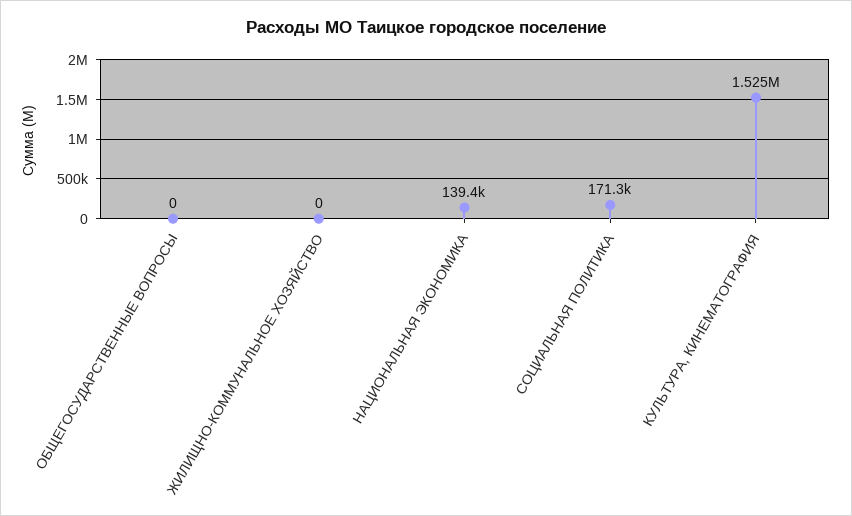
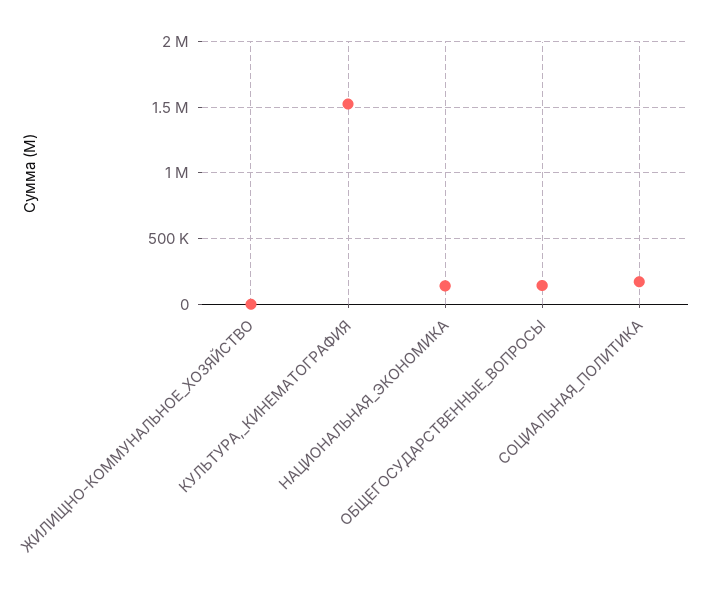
  {
-   "ОБЩЕГОСУДАРСТВЕННЫЕ ВОПРОСЫ": 0,
+   "ОБЩЕГОСУДАРСТВЕННЫЕ ВОПРОСЫ": 150000,
    "ЖИЛИЩНО-КОММУНАЛЬНОЕ ХОЗЯЙСТВО": 0,
    "НАЦИОНАЛЬНАЯ ЭКОНОМИКА": 139400,
    "СОЦИАЛЬНАЯ ПОЛИТИКА": 171300,
    "КУЛЬТУРА, КИНЕМАТОГРАФИЯ": 1525000
  }

